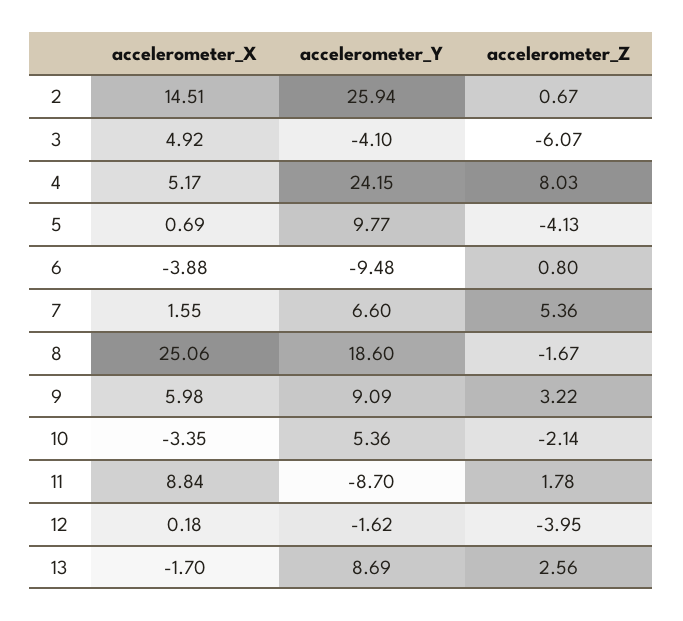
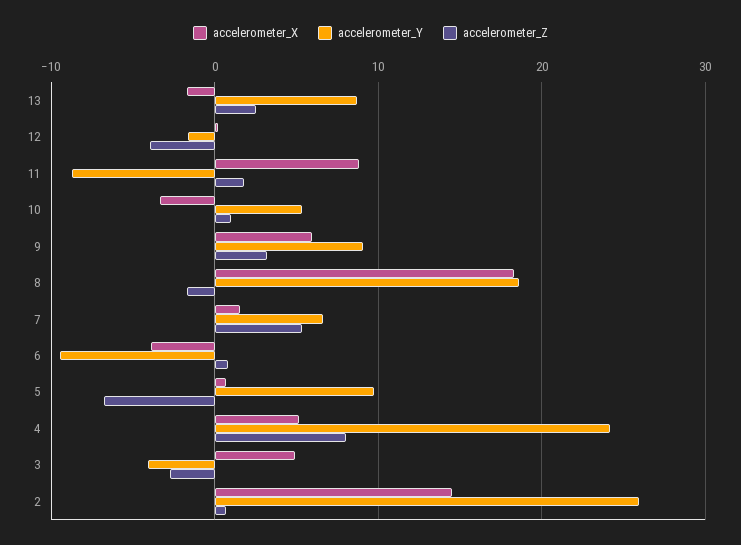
  {
    "accelerometer_X": {
      "2": 14.51,
      "3": 4.92,
      "4": 5.17,
      "5": 0.69,
      "6": -3.88,
      "7": 1.55,
-     "8": 25.06,
+     "8": 18,
      "9": 5.98,
      "10": -3.35,
      "11": 8.84,
      "12": 0.18,
      "13": -1.7
    },
    "accelerometer_Y": {
      "2": 25.94,
      "3": -4.1,
      "4": 24.15,
      "5": 9.77,
      "6": -9.48,
      "7": 6.6,
      "8": 18.6,
      "9": 9.09,
      "10": 5.36,
      "11": -8.7,
      "12": -1.62,
      "13": 8.69
    },
    "accelerometer_Z": {
      "2": 0.67,
-     "3": -6.07,
+     "3": -3,
      "4": 8.03,
-     "5": -4.13,
+     "5": -7,
      "6": 0.8,
      "7": 5.36,
      "8": -1.67,
      "9": 3.22,
-     "10": -2.14,
+     "10": 1,
      "11": 1.78,
      "12": -3.95,
      "13": 2.56
    }
  }

